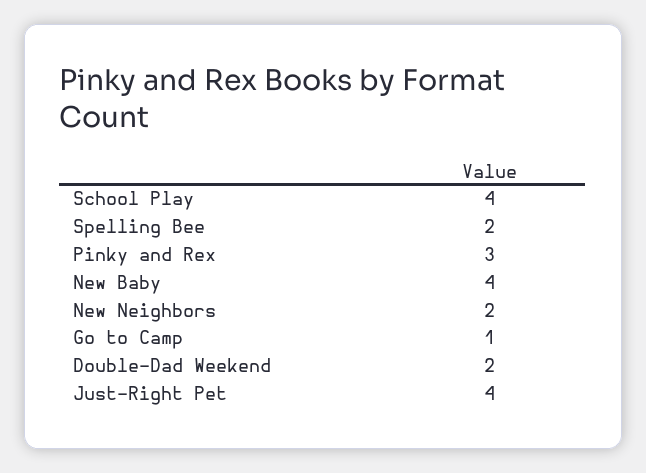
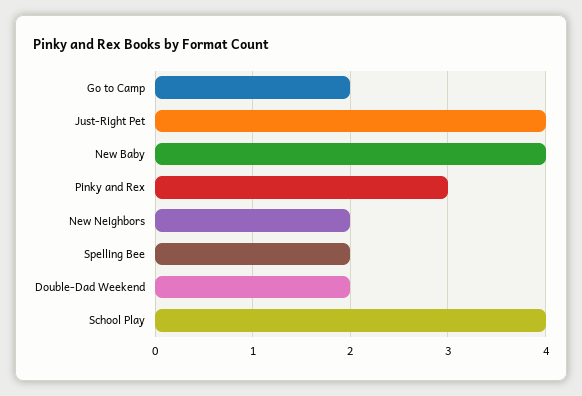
  {
    "School Play": 4,
    "Spelling Bee": 2,
    "Pinky and Rex": 3,
    "New Baby": 4,
    "New Neighbors": 2,
-   "Go to Camp": 1,
+   "Go to Camp": 2,
    "Double-Dad Weekend": 2,
    "Just-Right Pet": 4
  }

